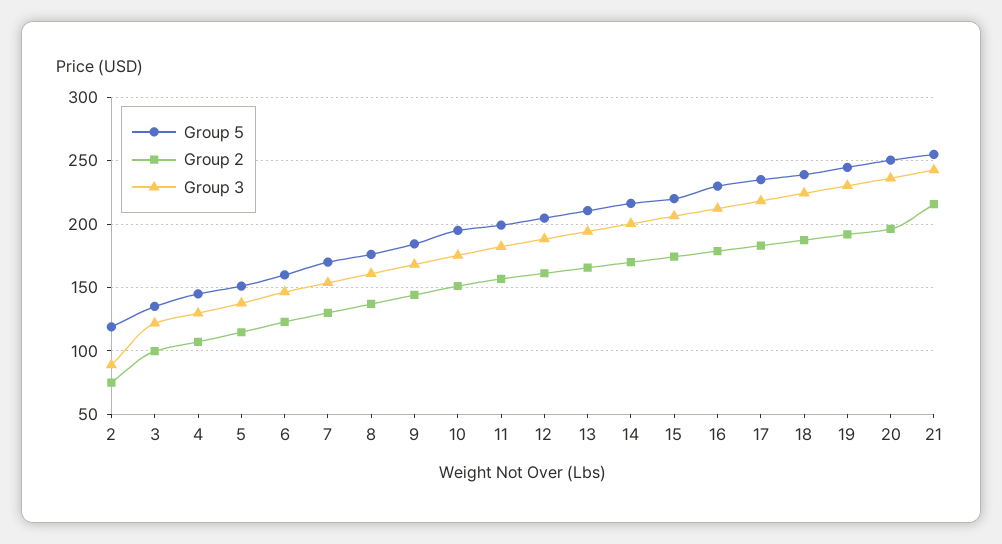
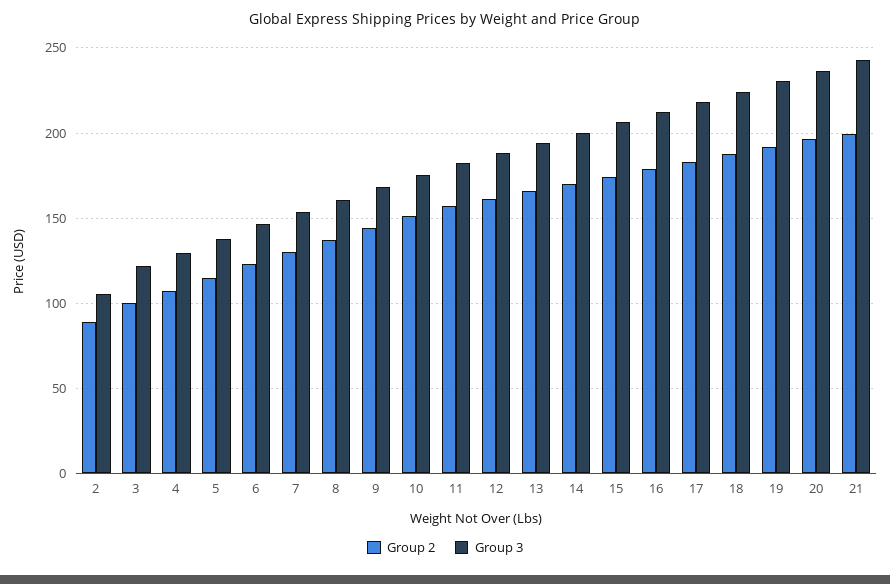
  {
-   "Group 5": {
-     "2": 120,
-     "3": 135,
-     "4": 145,
-     "5": 150,
-     "6": 160,
-     "7": 170,
-     "8": 175,
-     "9": 185,
-     "10": 195,
-     "11": 200,
-     "12": 205,
-     "13": 210,
-     "14": 215,
-     "15": 220,
-     "16": 230,
-     "17": 235,
-     "18": 240,
-     "19": 245,
-     "20": 250,
-     "21": 255
-   },
    "Group 2": {
-     "2": 75,
+     "2": 90,
      "3": 100,
      "4": 105,
      "5": 115,
      "6": 125,
      "7": 130,
      "8": 135,
      "9": 145,
      "10": 150,
      "11": 155,
      "12": 160,
      "13": 165,
      "14": 170,
      "15": 175,
      "16": 180,
      "17": 185,
      "18": 185,
      "19": 190,
      "20": 195,
-     "21": 215
+     "21": 200
    },
    "Group 3": {
-     "2": 90,
+     "2": 105,
      "3": 120,
      "4": 130,
      "5": 140,
      "6": 145,
      "7": 155,
      "8": 160,
      "9": 170,
      "10": 175,
      "11": 180,
      "12": 190,
      "13": 195,
      "14": 200,
      "15": 205,
      "16": 210,
      "17": 220,
      "18": 225,
      "19": 230,
      "20": 235,
      "21": 245
    }
  }

